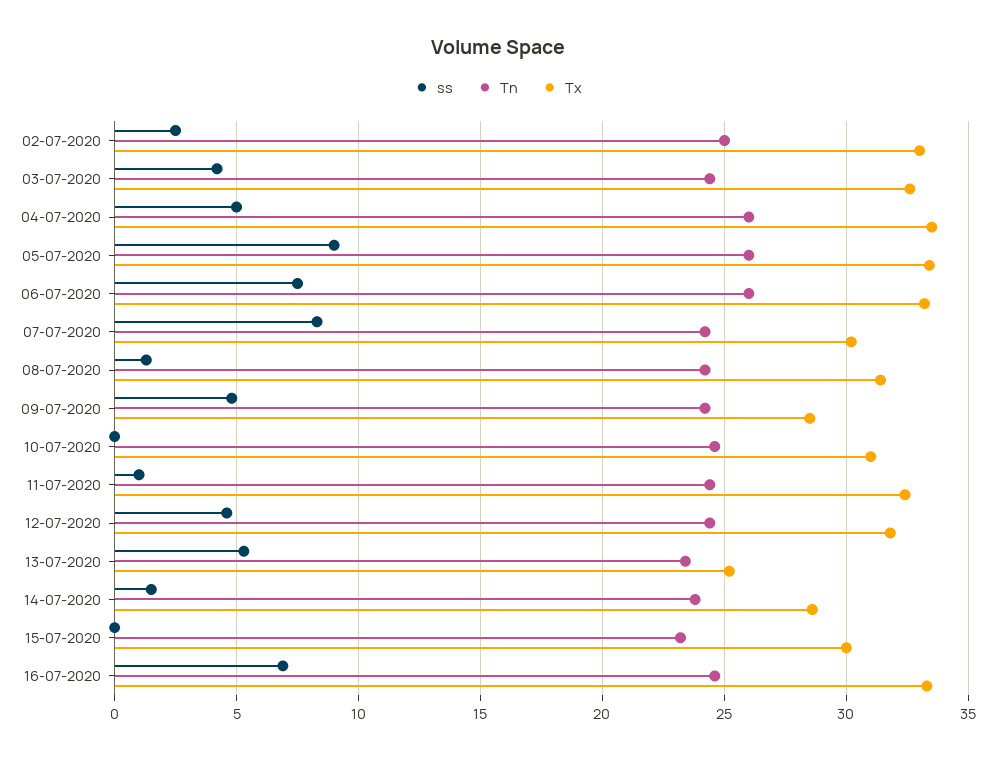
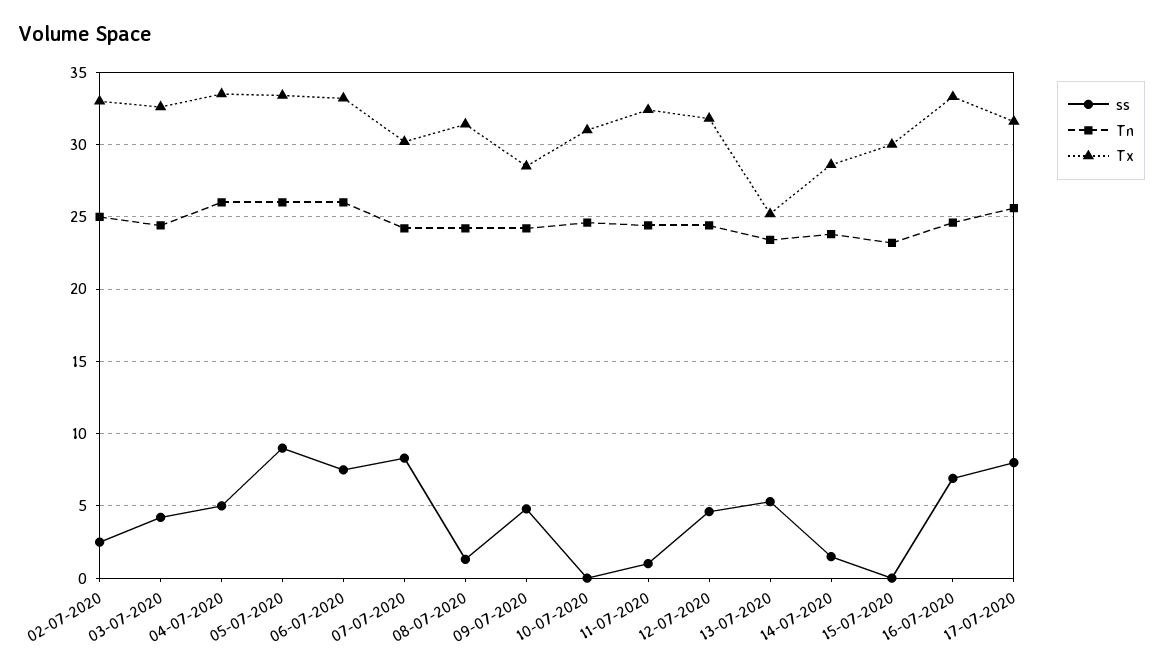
  {
    "ss": {
      "02-07-2020": 2.5,
      "03-07-2020": 4,
      "04-07-2020": 5,
      "05-07-2020": 9,
      "06-07-2020": 7.5,
      "07-07-2020": 8.5,
      "08-07-2020": 1.5,
      "09-07-2020": 5,
      "10-07-2020": 0,
      "11-07-2020": 1,
      "12-07-2020": 4.5,
      "13-07-2020": 5.5,
      "14-07-2020": 1.5,
      "15-07-2020": 0,
-     "16-07-2020": 7
+     "16-07-2020": 7,
+     "17-07-2020": 8
    },
    "Tn": {
      "02-07-2020": 25,
      "03-07-2020": 24.5,
      "04-07-2020": 26,
      "05-07-2020": 26,
      "06-07-2020": 26,
      "07-07-2020": 24,
      "08-07-2020": 24,
      "09-07-2020": 24,
      "10-07-2020": 24.5,
      "11-07-2020": 24.5,
      "12-07-2020": 24.5,
      "13-07-2020": 23.5,
      "14-07-2020": 24,
      "15-07-2020": 23,
-     "16-07-2020": 24.5
+     "16-07-2020": 24.5,
+     "17-07-2020": 25.5
    },
    "Tx": {
      "02-07-2020": 33,
      "03-07-2020": 32.5,
      "04-07-2020": 33.5,
      "05-07-2020": 33.5,
      "06-07-2020": 33,
      "07-07-2020": 30,
      "08-07-2020": 31.5,
      "09-07-2020": 28.5,
      "10-07-2020": 31,
      "11-07-2020": 32.5,
      "12-07-2020": 32,
      "13-07-2020": 25,
      "14-07-2020": 28.5,
      "15-07-2020": 30,
-     "16-07-2020": 33.5
+     "16-07-2020": 33.5,
+     "17-07-2020": 31.5
    }
  }

